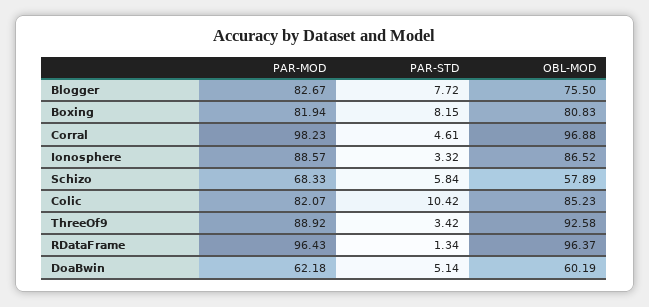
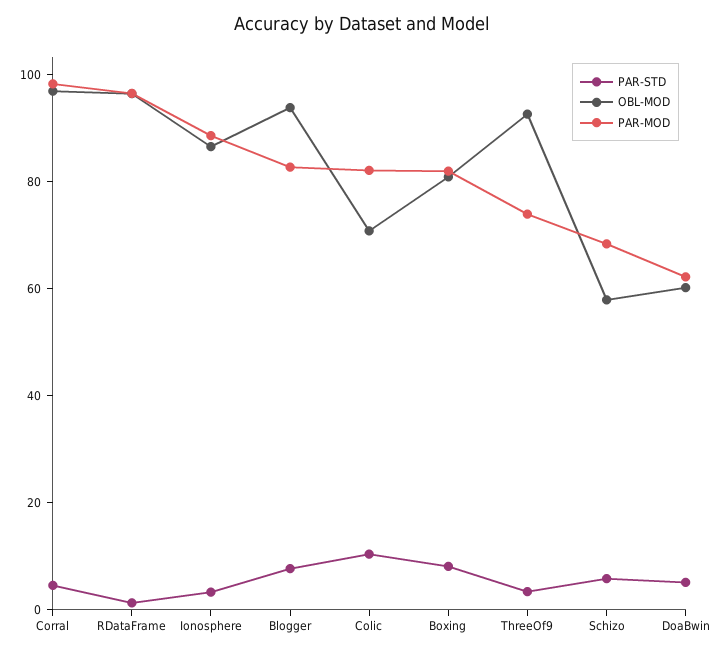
  {
    "PAR-MOD": {
      "Blogger": 82.67,
      "Boxing": 81.94,
      "Corral": 98.23,
      "Ionosphere": 88.57,
      "Schizo": 68.33,
      "Colic": 82.07,
-     "ThreeOf9": 88.92,
+     "ThreeOf9": 75,
      "RDataFrame": 96.43,
      "DoaBwin": 62.18
    },
    "PAR-STD": {
      "Blogger": 7.72,
      "Boxing": 8.15,
      "Corral": 4.61,
      "Ionosphere": 3.32,
      "Schizo": 5.84,
      "Colic": 10.42,
      "ThreeOf9": 3.42,
      "RDataFrame": 1.34,
      "DoaBwin": 5.14
    },
    "OBL-MOD": {
-     "Blogger": 75.5,
+     "Blogger": 95,
      "Boxing": 80.83,
      "Corral": 96.88,
      "Ionosphere": 86.52,
      "Schizo": 57.89,
-     "Colic": 85.23,
+     "Colic": 70,
      "ThreeOf9": 92.58,
      "RDataFrame": 96.37,
      "DoaBwin": 60.19
    }
  }

